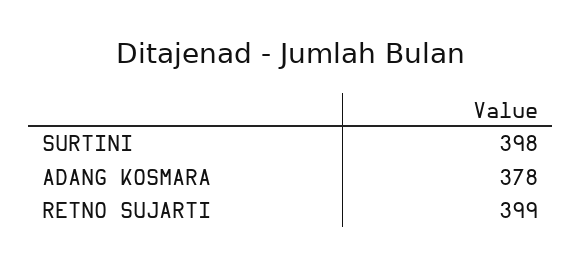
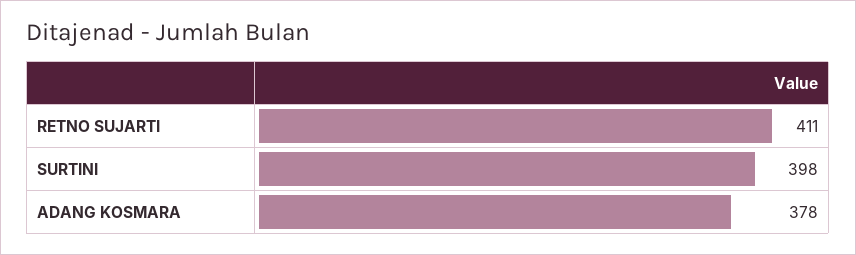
  {
    "SURTINI": 398,
    "ADANG KOSMARA": 378,
-   "RETNO SUJARTI": 399
+   "RETNO SUJARTI": 411
  }

